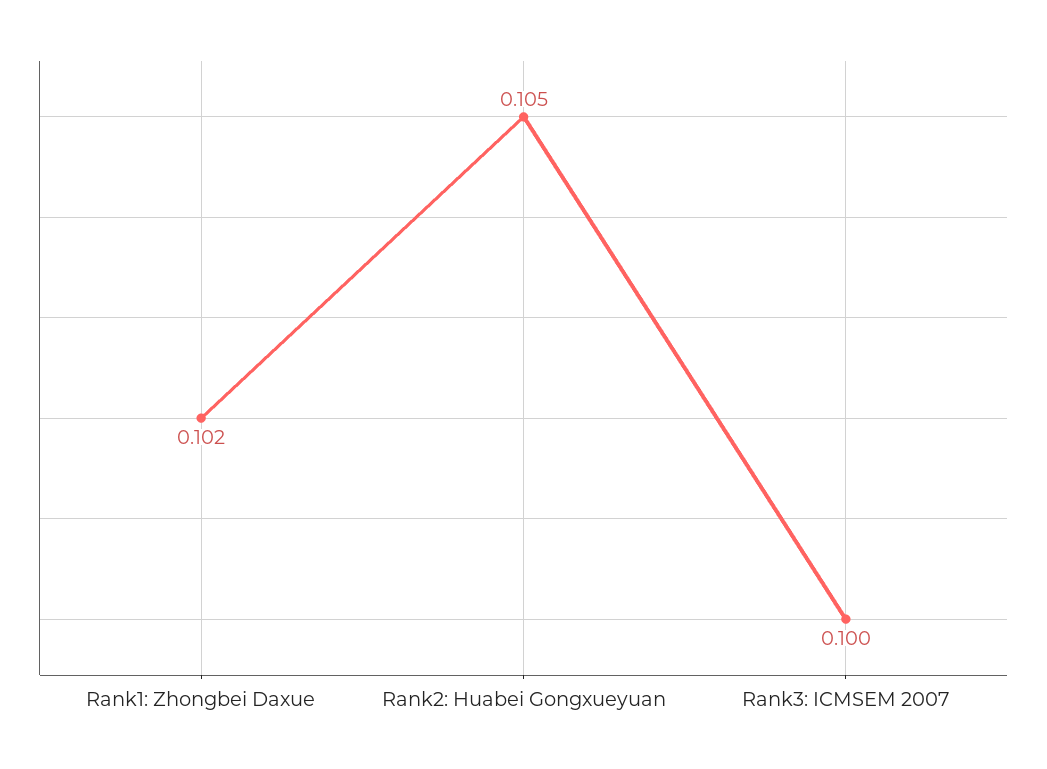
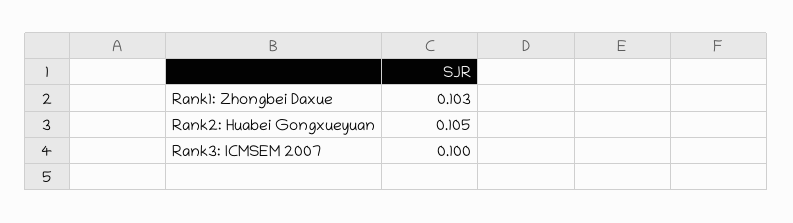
  {
-   "Rank1: Zhongbei Daxue": 0.102,
+   "Rank1: Zhongbei Daxue": 0.103,
    "Rank2: Huabei Gongxueyuan": 0.105,
    "Rank3: ICMSEM 2007": 0.1
  }

